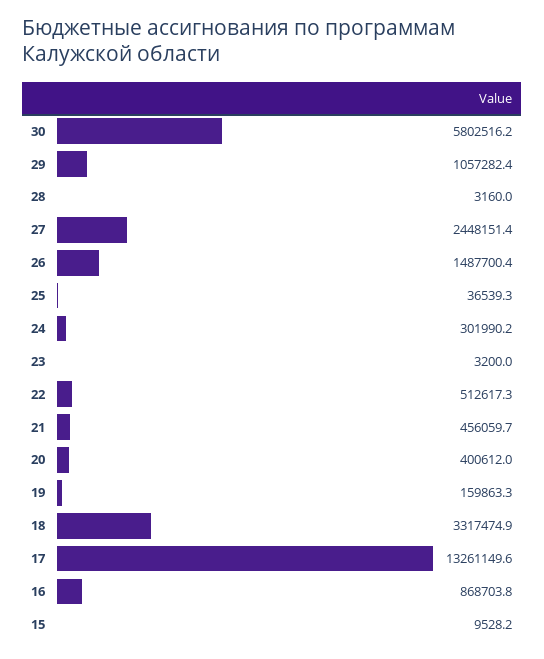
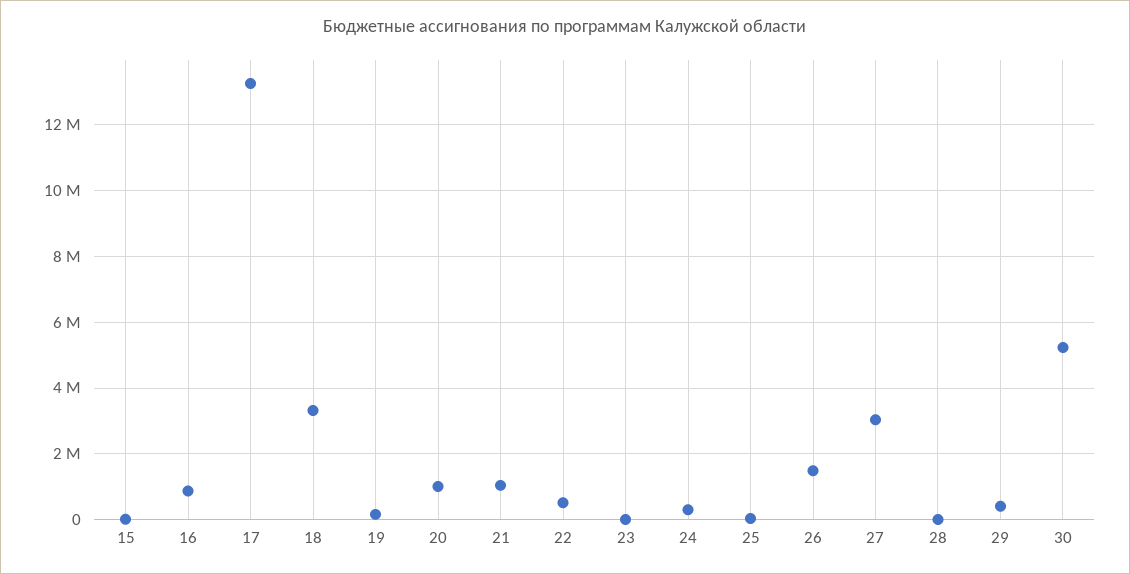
  {
-   "30": 5802516.2,
+   "30": 5200000,
-   "29": 1057282.4,
+   "29": 400000,
    "28": 3160,
-   "27": 2448151.4,
+   "27": 3000000,
    "26": 1487700.4,
    "25": 36539.3,
    "24": 301990.2,
    "23": 3200,
    "22": 512617.3,
-   "21": 456059.7,
+   "21": 1000000,
-   "20": 400612,
+   "20": 1000000,
    "19": 159863.3,
    "18": 3317474.9,
    "17": 13261149.6,
    "16": 868703.8,
    "15": 9528.2
  }

